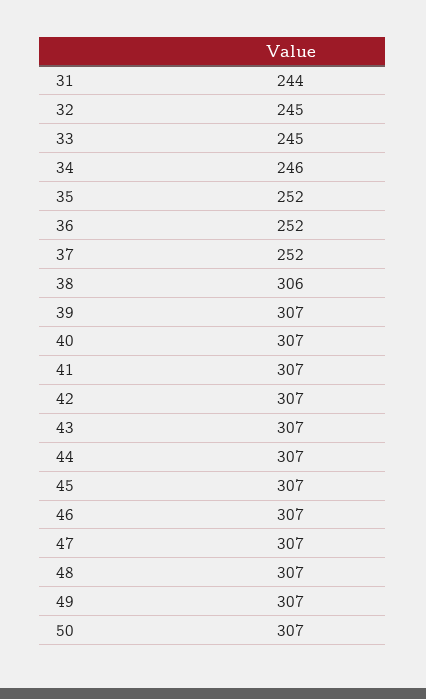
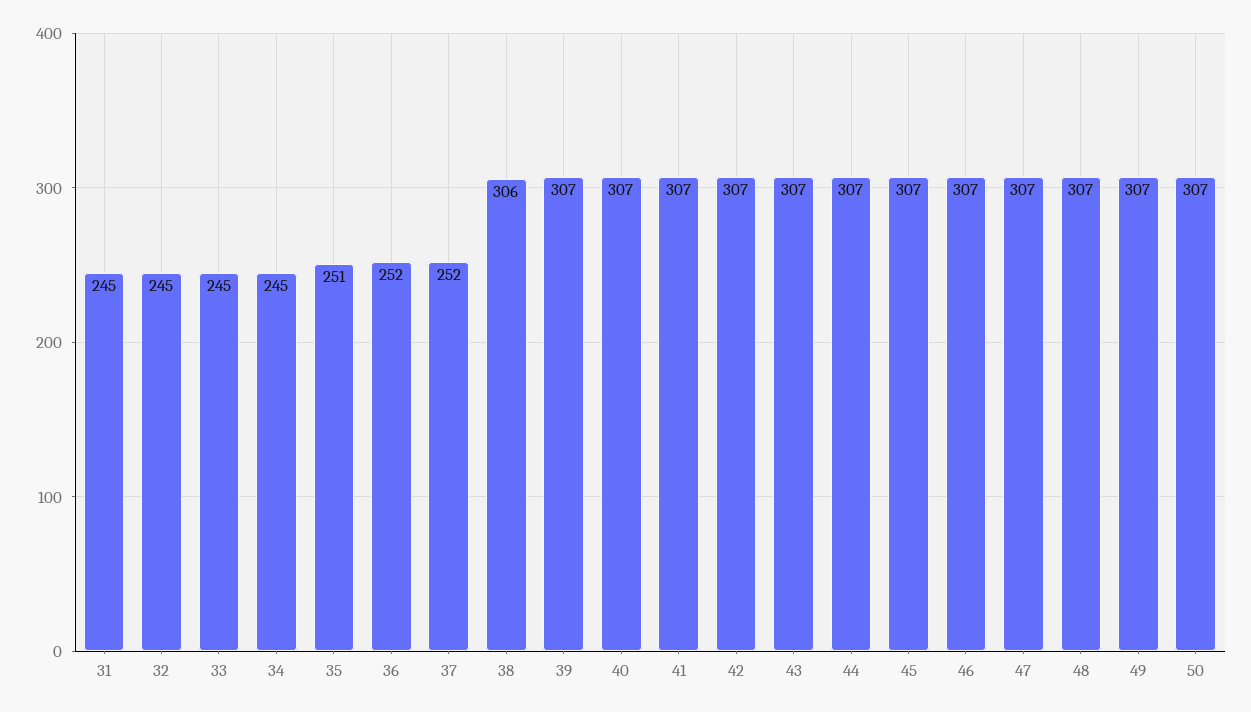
  {
-   "31": 244,
+   "31": 245,
    "32": 245,
    "33": 245,
-   "34": 246,
+   "34": 245,
-   "35": 252,
+   "35": 251,
    "36": 252,
    "37": 252,
    "38": 306,
    "39": 307,
    "40": 307,
    "41": 307,
    "42": 307,
    "43": 307,
    "44": 307,
    "45": 307,
    "46": 307,
    "47": 307,
    "48": 307,
    "49": 307,
    "50": 307
  }

